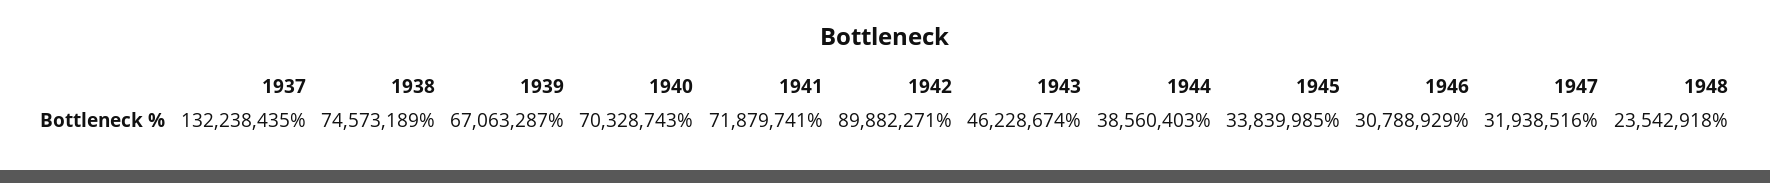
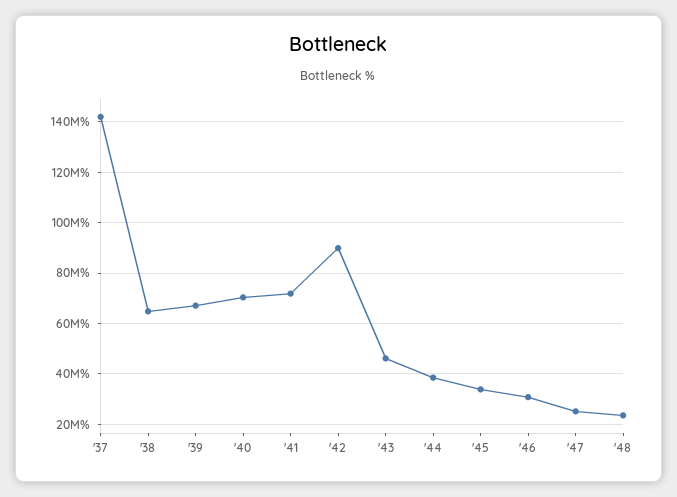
  {
-   "1937": 132238435,
+   "1937": 142500000,
-   "1938": 74573189,
+   "1938": 65000000,
    "1939": 67063287,
    "1940": 70328743,
    "1941": 71879741,
    "1942": 89882271,
    "1943": 46228674,
    "1944": 38560403,
    "1945": 33839985,
    "1946": 30788929,
-   "1947": 31938516,
+   "1947": 25000000,
    "1948": 23542918
  }

